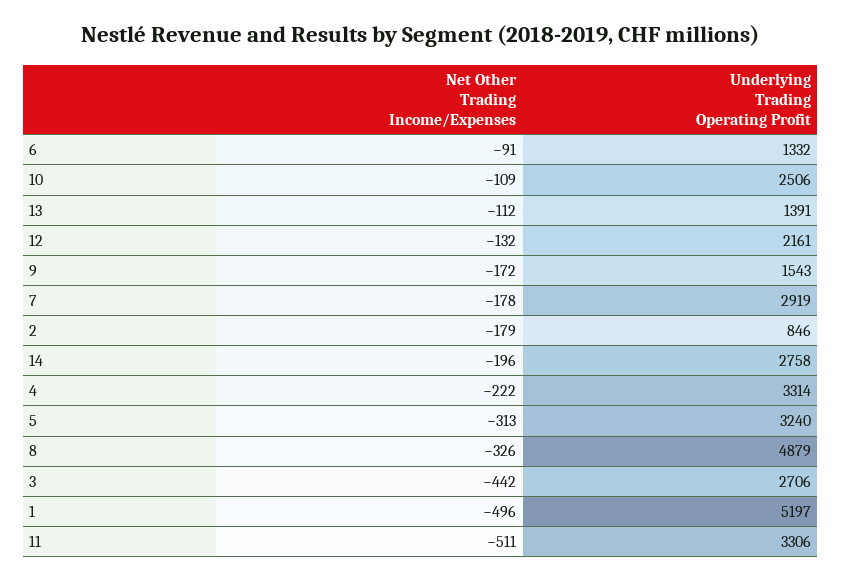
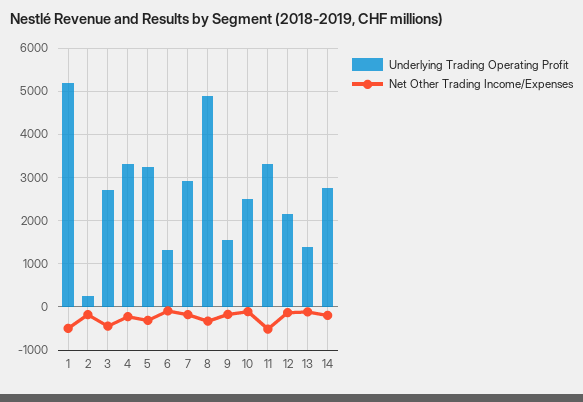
  {
    "Net Other Trading Income/Expenses": {
      "6": -91,
      "10": -109,
      "13": -112,
      "12": -132,
      "9": -172,
      "7": -178,
      "2": -179,
      "14": -196,
      "4": -222,
      "5": -313,
      "8": -326,
      "3": -442,
      "1": -496,
      "11": -511
    },
    "Underlying Trading Operating Profit": {
      "6": 1332,
      "10": 2506,
      "13": 1391,
      "12": 2161,
      "9": 1543,
      "7": 2919,
-     "2": 846,
+     "2": 200,
      "14": 2758,
      "4": 3314,
      "5": 3240,
      "8": 4879,
      "3": 2706,
      "1": 5197,
      "11": 3306
    }
  }

